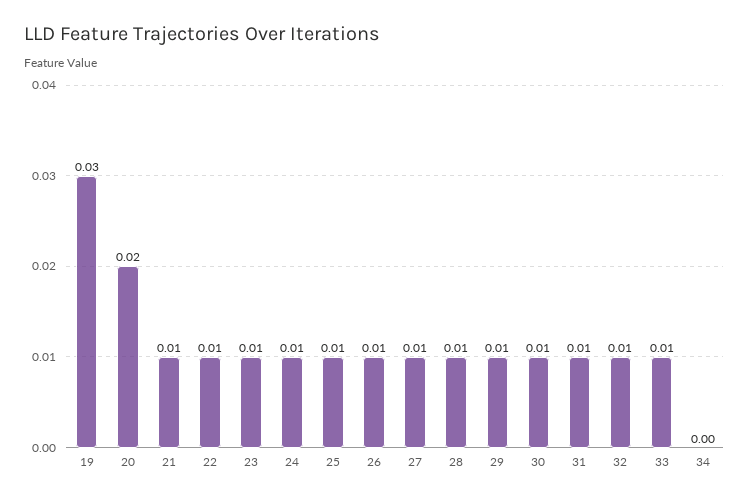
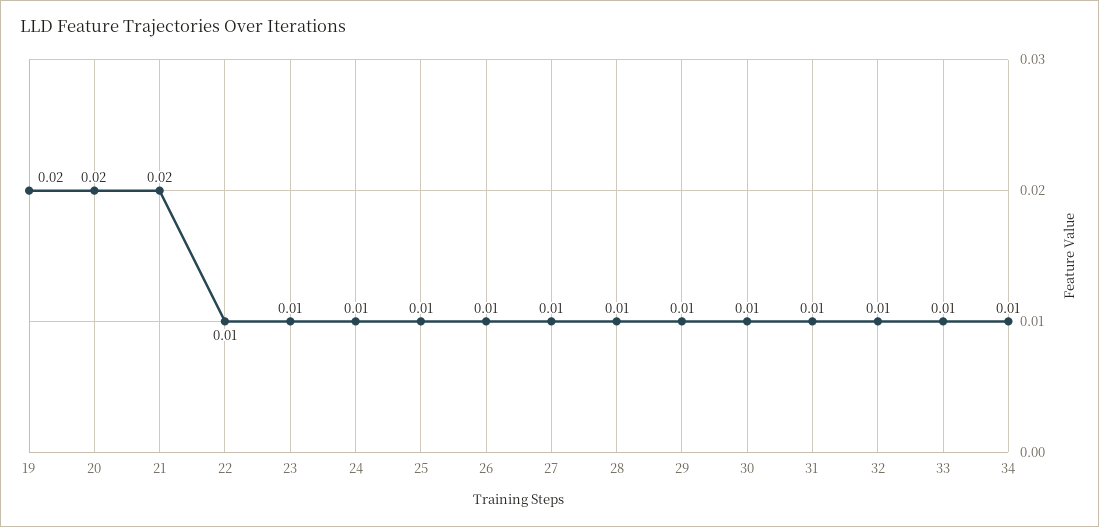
  {
-   "19": 0.03,
+   "19": 0.02,
    "20": 0.02,
-   "21": 0.01,
+   "21": 0.02,
    "22": 0.01,
    "23": 0.01,
    "24": 0.01,
    "25": 0.01,
    "26": 0.01,
    "27": 0.01,
    "28": 0.01,
    "29": 0.01,
    "30": 0.01,
    "31": 0.01,
    "32": 0.01,
    "33": 0.01,
-   "34": 0
+   "34": 0.01
  }

